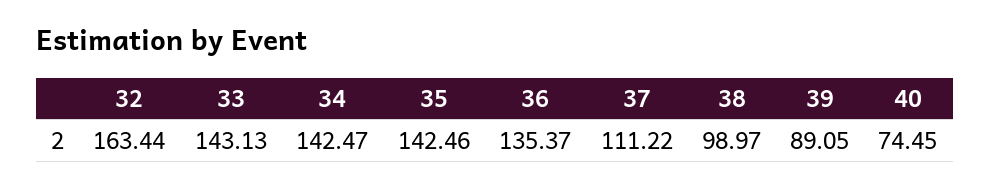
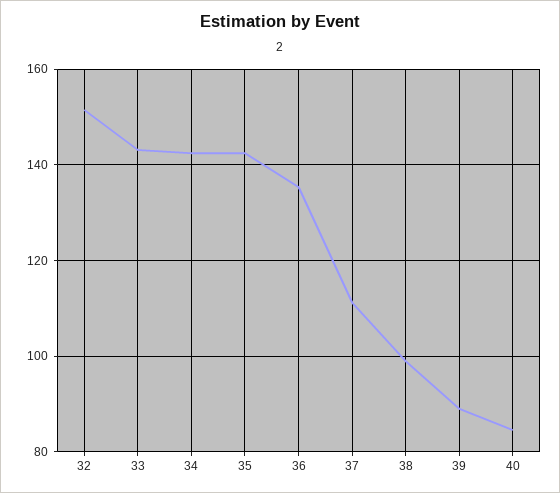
  {
-   "32": 163.44,
+   "32": 152,
    "33": 143.13,
    "34": 142.47,
    "35": 142.46,
    "36": 135.37,
    "37": 111.22,
    "38": 98.97,
    "39": 89.05,
-   "40": 74.45
+   "40": 84
  }

